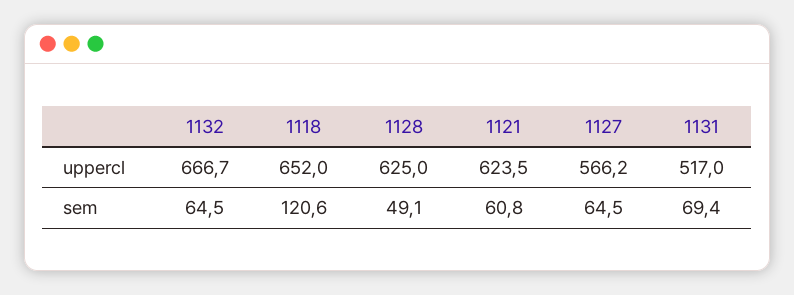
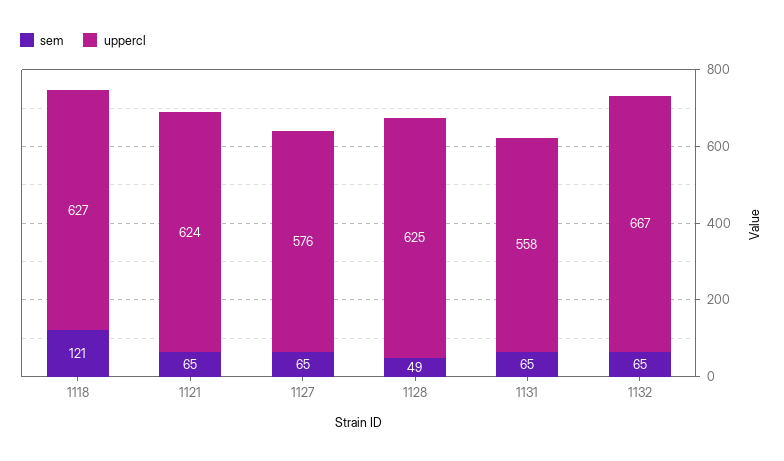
  {
    "uppercl": {
      "1132": 666.7,
-     "1118": 652,
+     "1118": 627,
      "1128": 625,
      "1121": 623.5,
-     "1127": 566.2,
+     "1127": 576,
-     "1131": 517
+     "1131": 558
    },
    "sem": {
      "1132": 64.5,
      "1118": 120.6,
      "1128": 49.1,
-     "1121": 60.8,
+     "1121": 65,
      "1127": 64.5,
-     "1131": 69.4
+     "1131": 65
    }
  }

